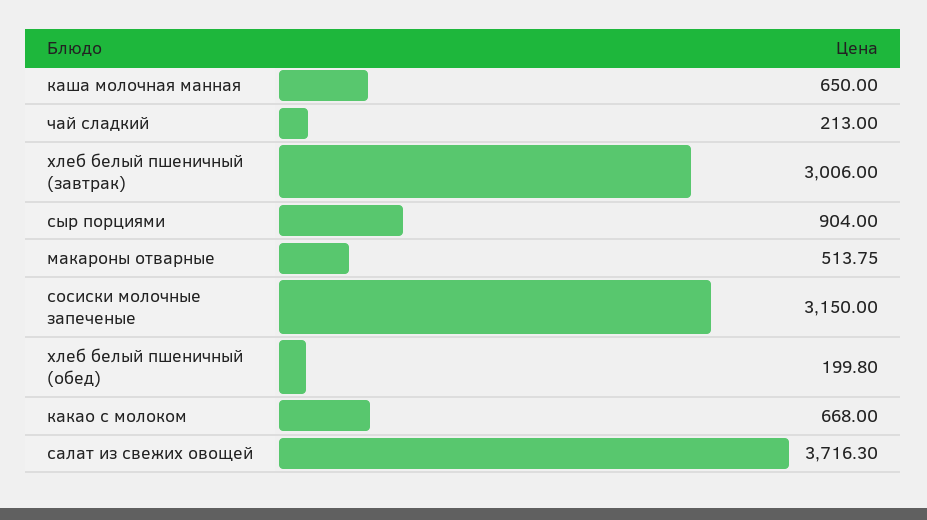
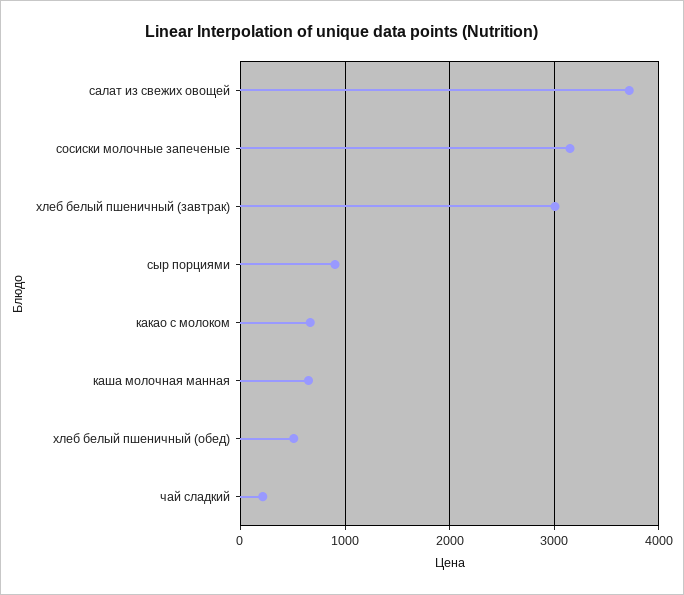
  {
    "каша молочная манная": 650,
    "чай сладкий": 213,
    "хлеб белый пшеничный (завтрак)": 3006,
    "сыр порциями": 904,
-   "макароны отварные": 513.75,
    "сосиски молочные запеченые": 3150,
-   "хлеб белый пшеничный (обед)": 199.8,
+   "хлеб белый пшеничный (обед)": 500,
    "какао с молоком": 668,
    "салат из свежих овощей": 3716.3
  }

